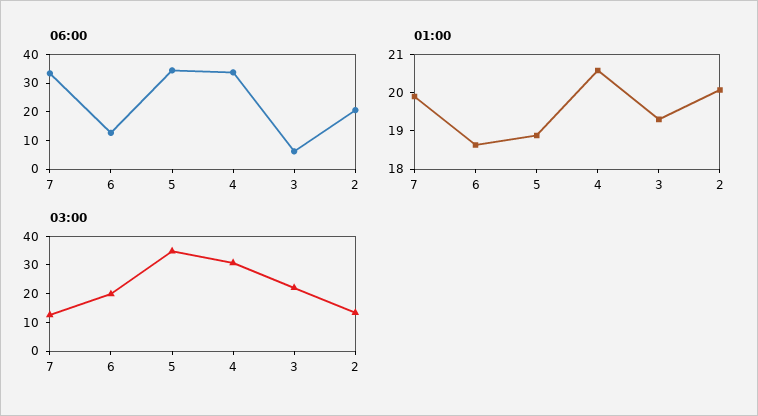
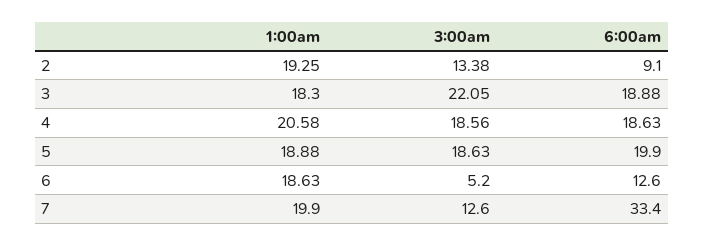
  {
    "06:00": {
      "7": 33.4,
      "6": 12.6,
-     "5": 35,
+     "5": 19.9,
-     "4": 35,
+     "4": 18.63,
-     "3": 5,
+     "3": 18.88,
-     "2": 20
+     "2": 9.1
    },
    "01:00": {
      "7": 19.9,
      "6": 18.63,
      "5": 18.88,
      "4": 20.58,
-     "3": 19.25,
+     "3": 18.3,
-     "2": 20
+     "2": 19.25
    },
    "03:00": {
      "7": 12.6,
-     "6": 20,
+     "6": 5.2,
-     "5": 35,
+     "5": 18.63,
-     "4": 30,
+     "4": 18.56,
      "3": 22.05,
      "2": 13.38
    }
  }

